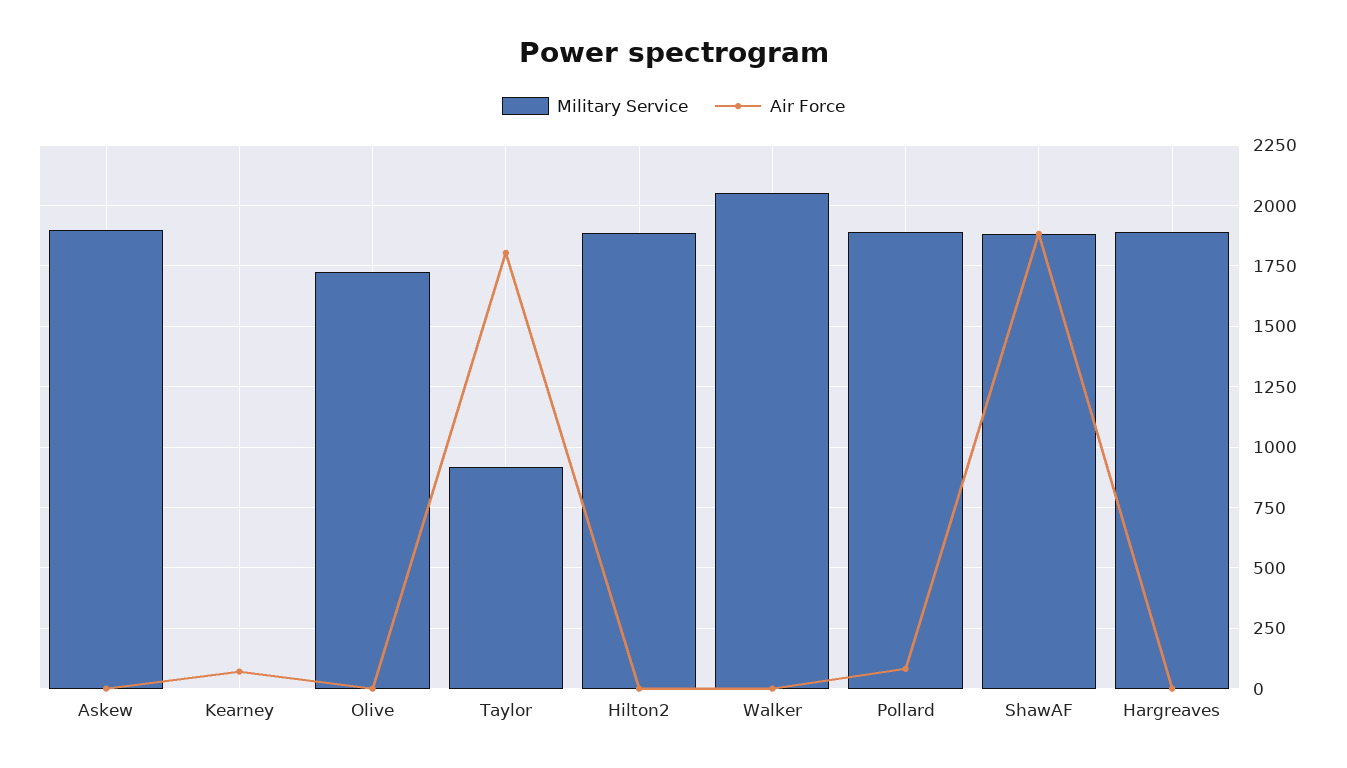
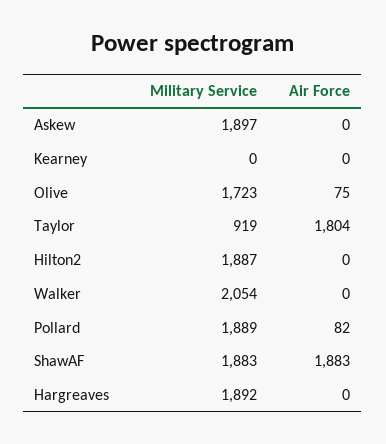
  {
    "Military Service": {
      "Askew": 1897,
      "Kearney": 0,
      "Olive": 1723,
      "Taylor": 919,
      "Hilton2": 1887,
      "Walker": 2054,
      "Pollard": 1889,
      "ShawAF": 1883,
      "Hargreaves": 1892
    },
    "Air Force": {
      "Askew": 0,
-     "Kearney": 75,
+     "Kearney": 0,
-     "Olive": 0,
+     "Olive": 75,
      "Taylor": 1804,
      "Hilton2": 0,
      "Walker": 0,
      "Pollard": 82,
      "ShawAF": 1883,
      "Hargreaves": 0
    }
  }

